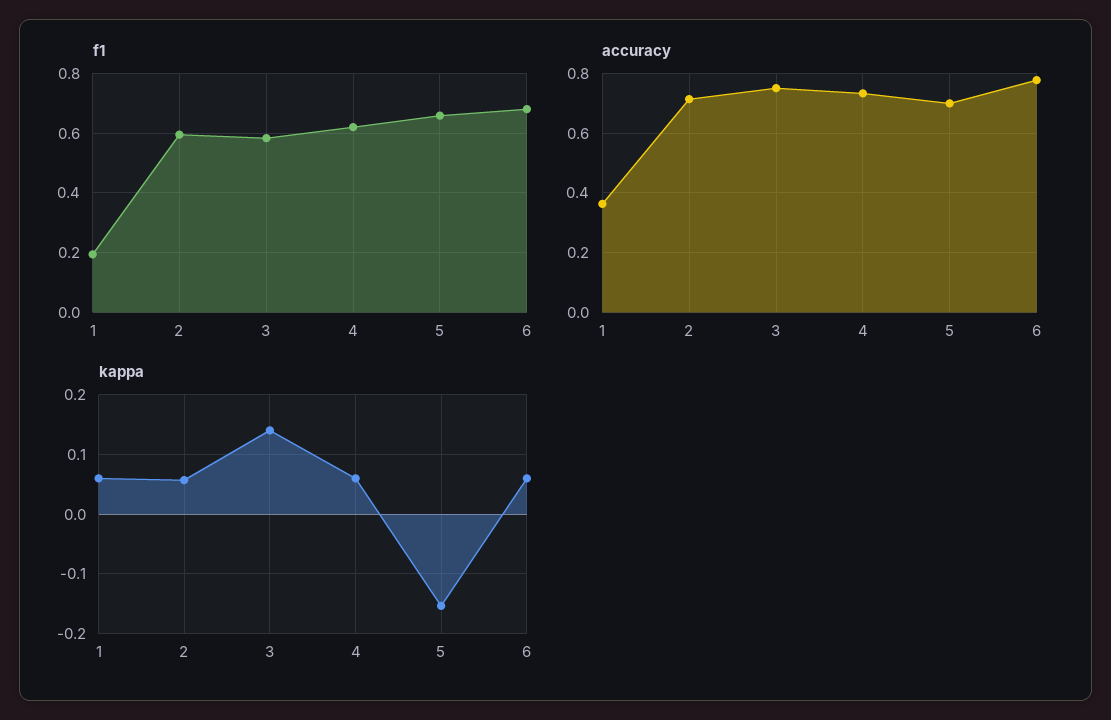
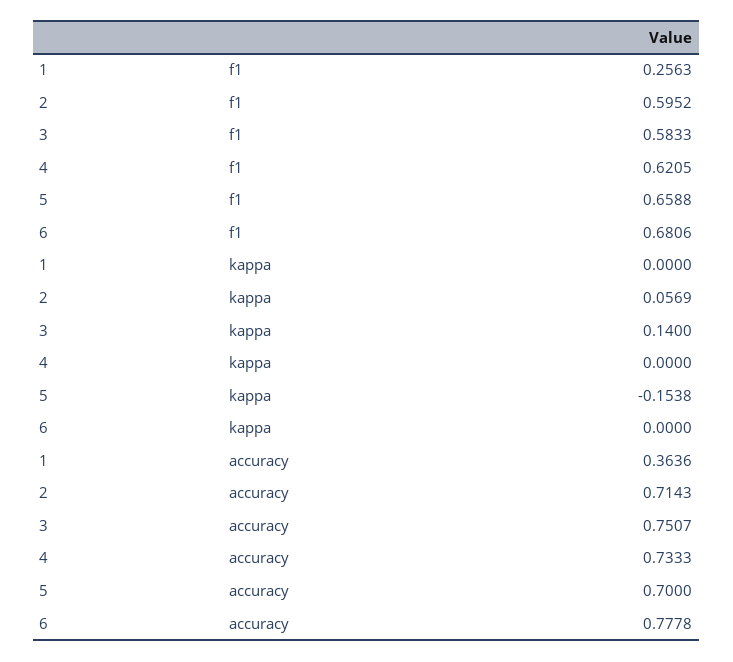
  {
    "f1": {
-     "1": 0.2,
+     "1": 0.2563,
      "2": 0.5952,
      "3": 0.5833,
      "4": 0.6205,
      "5": 0.6588,
      "6": 0.6806
    },
    "accuracy": {
      "1": 0.3636,
      "2": 0.7143,
      "3": 0.7507,
      "4": 0.7333,
      "5": 0.7,
      "6": 0.7778
    },
    "kappa": {
-     "1": 0.06,
+     "1": 0,
      "2": 0.0569,
      "3": 0.14,
-     "4": 0.06,
+     "4": 0,
      "5": -0.1538,
-     "6": 0.06
+     "6": 0
    }
  }

